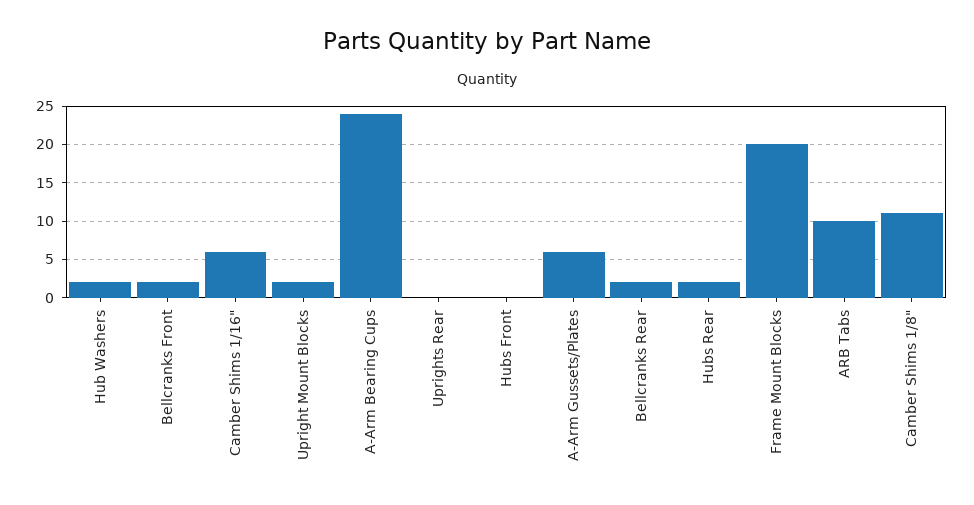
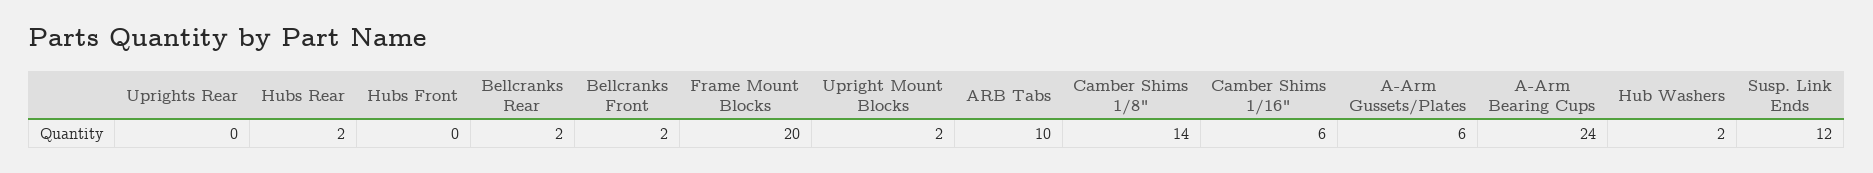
  {
    "Hub Washers": 2,
    "Bellcranks Front": 2,
    "Camber Shims 1/16\"": 6,
    "Upright Mount Blocks": 2,
    "A-Arm Bearing Cups": 24,
    "Uprights Rear": 0,
    "Hubs Front": 0,
    "A-Arm Gussets/Plates": 6,
    "Bellcranks Rear": 2,
    "Hubs Rear": 2,
    "Frame Mount Blocks": 20,
    "ARB Tabs": 10,
-   "Camber Shims 1/8\"": 11
+   "Camber Shims 1/8\"": 14,
+   "Susp. Link Ends": 12
  }

